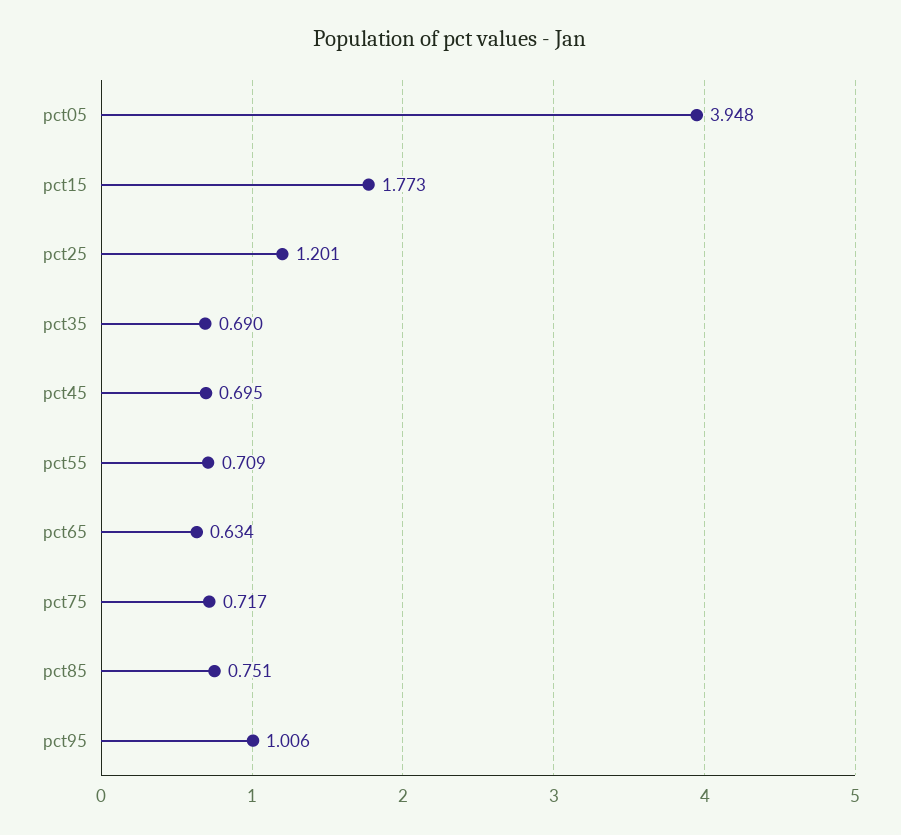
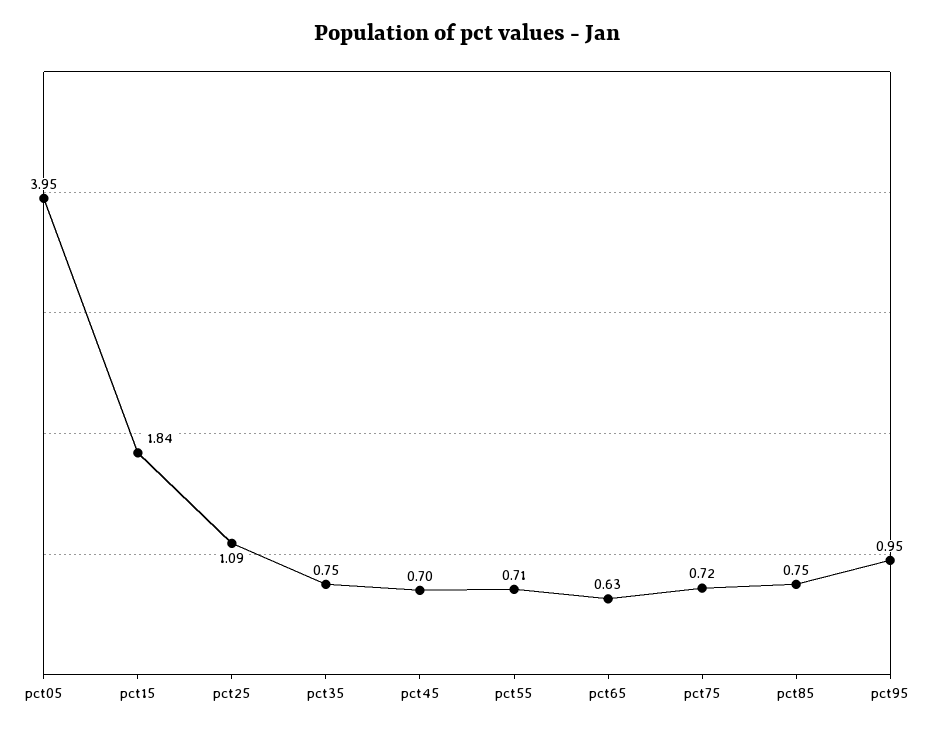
  {
    "pct05": 3.948,
-   "pct15": 1.773,
+   "pct15": 1.84,
-   "pct25": 1.201,
+   "pct25": 1.09,
-   "pct35": 0.69,
+   "pct35": 0.75,
    "pct45": 0.695,
    "pct55": 0.709,
    "pct65": 0.634,
    "pct75": 0.717,
    "pct85": 0.751,
-   "pct95": 1.006
+   "pct95": 0.95
  }

